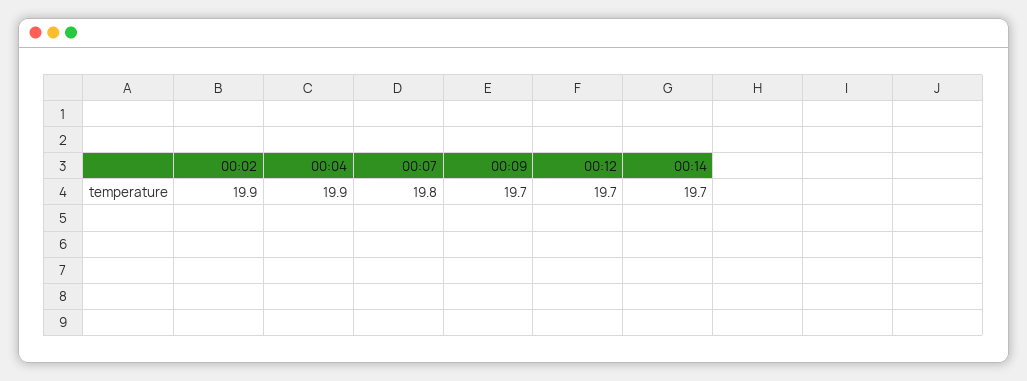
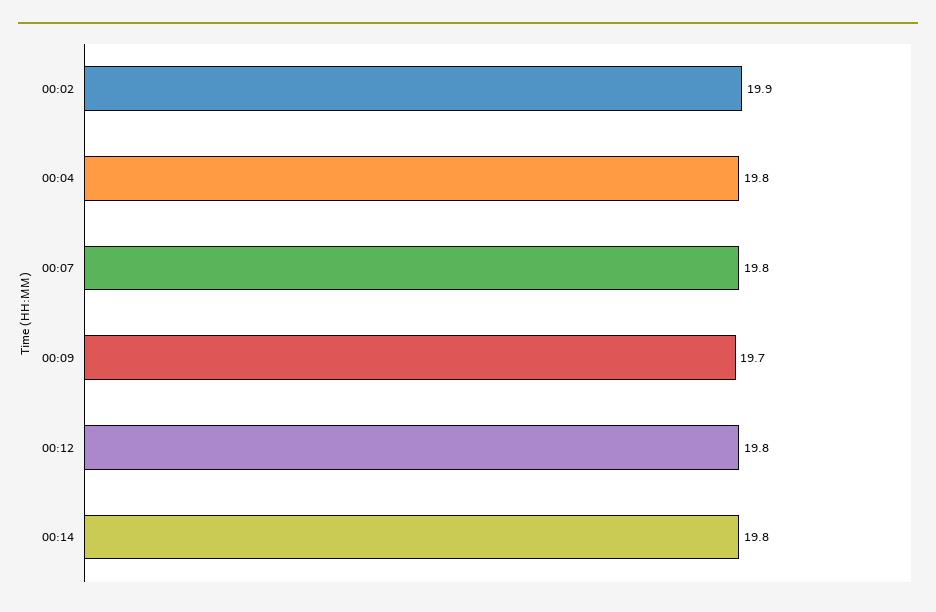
  {
    "00:02": 19.9,
-   "00:04": 19.9,
+   "00:04": 19.8,
    "00:07": 19.8,
    "00:09": 19.7,
-   "00:12": 19.7,
+   "00:12": 19.8,
-   "00:14": 19.7
+   "00:14": 19.8
  }

